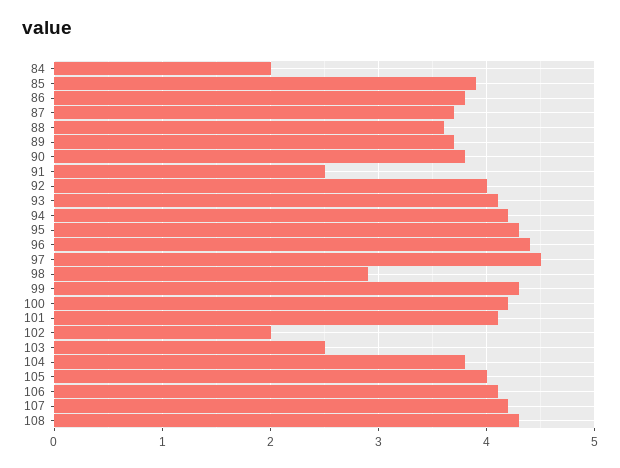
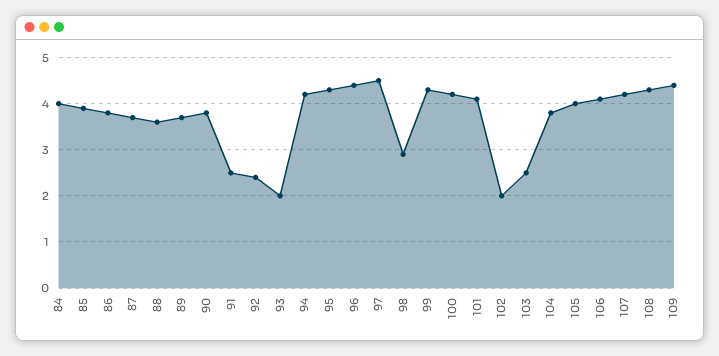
  {
-   "84": 2,
+   "84": 4,
    "85": 3.9,
    "86": 3.8,
    "87": 3.7,
    "88": 3.6,
    "89": 3.7,
    "90": 3.8,
    "91": 2.5,
-   "92": 4,
+   "92": 2.5,
-   "93": 4.1,
+   "93": 2,
    "94": 4.2,
    "95": 4.3,
    "96": 4.4,
    "97": 4.5,
    "98": 2.9,
    "99": 4.3,
    "100": 4.2,
    "101": 4.1,
    "102": 2,
    "103": 2.5,
    "104": 3.8,
    "105": 4,
    "106": 4.1,
    "107": 4.2,
-   "108": 4.3
+   "108": 4.3,
+   "109": 4.5
  }

